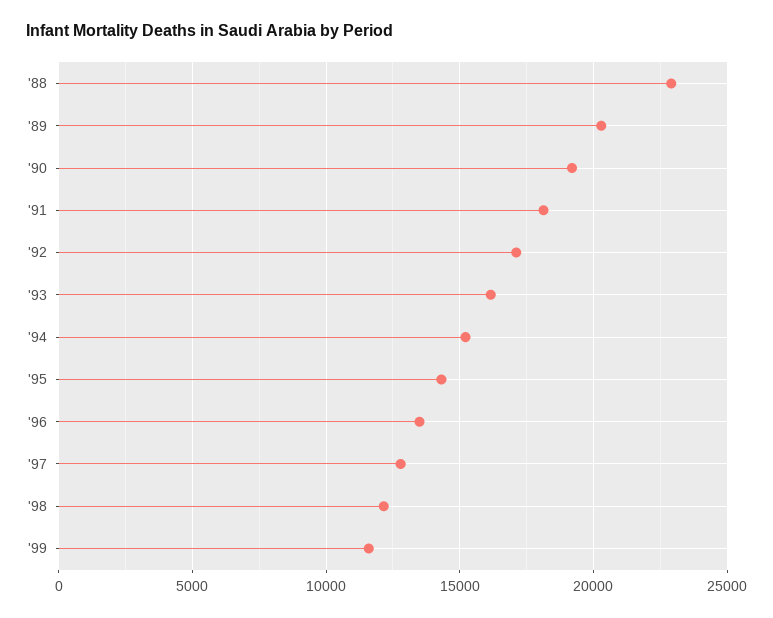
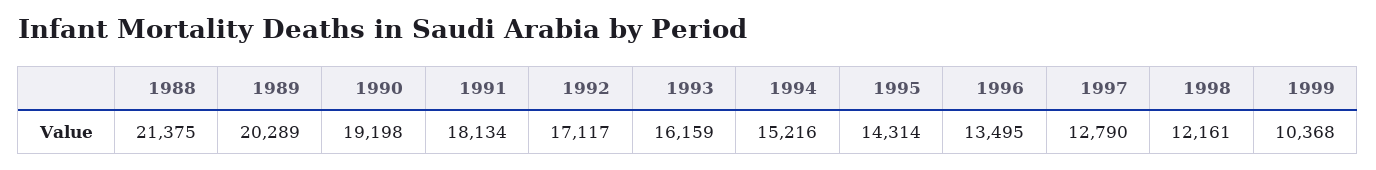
  {
-   "'88": 23000,
+   "'88": 21375,
    "'89": 20289,
    "'90": 19198,
    "'91": 18134,
    "'92": 17117,
    "'93": 16159,
    "'94": 15216,
    "'95": 14314,
    "'96": 13495,
    "'97": 12790,
    "'98": 12161,
-   "'99": 11500
+   "'99": 10368
  }

